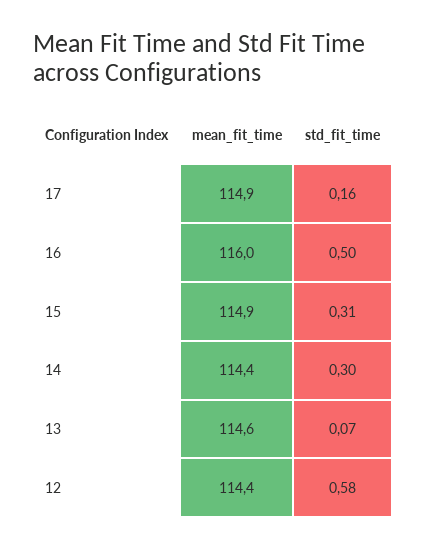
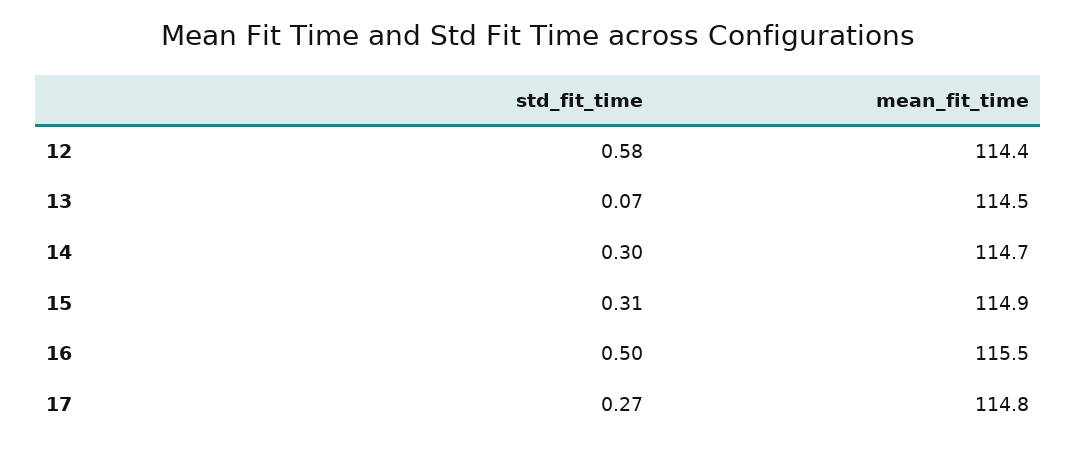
  {
    "mean_fit_time": {
-     "17": 114.9,
+     "17": 114.8,
-     "16": 116,
+     "16": 115.5,
      "15": 114.9,
-     "14": 114.4,
+     "14": 114.7,
-     "13": 114.6,
+     "13": 114.5,
      "12": 114.4
    },
    "std_fit_time": {
-     "17": 0.16,
+     "17": 0.27,
      "16": 0.5,
      "15": 0.31,
      "14": 0.3,
      "13": 0.07,
      "12": 0.58
    }
  }

